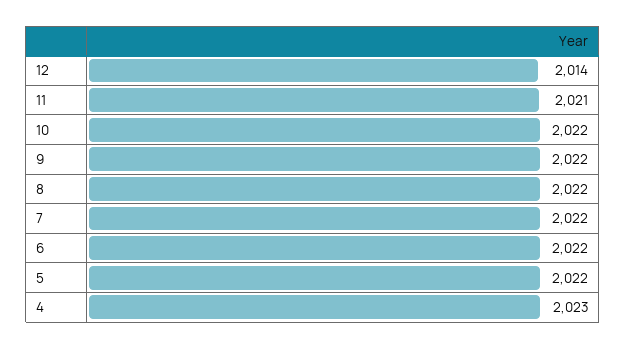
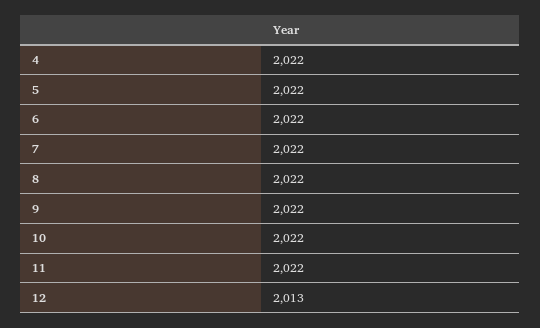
  {
-   "12": 2014,
+   "12": 2013,
-   "11": 2021,
+   "11": 2022,
    "10": 2022,
    "9": 2022,
    "8": 2022,
    "7": 2022,
    "6": 2022,
    "5": 2022,
-   "4": 2023
+   "4": 2022
  }

